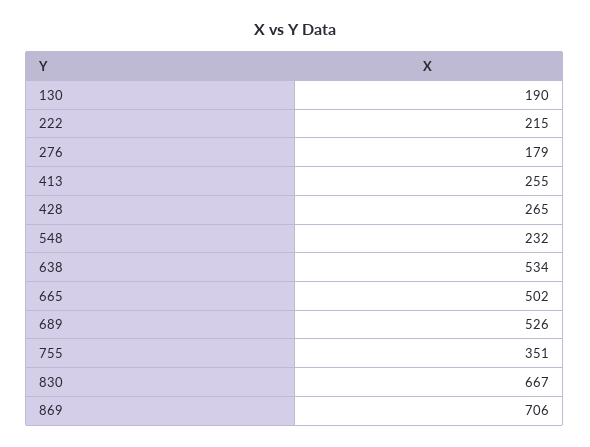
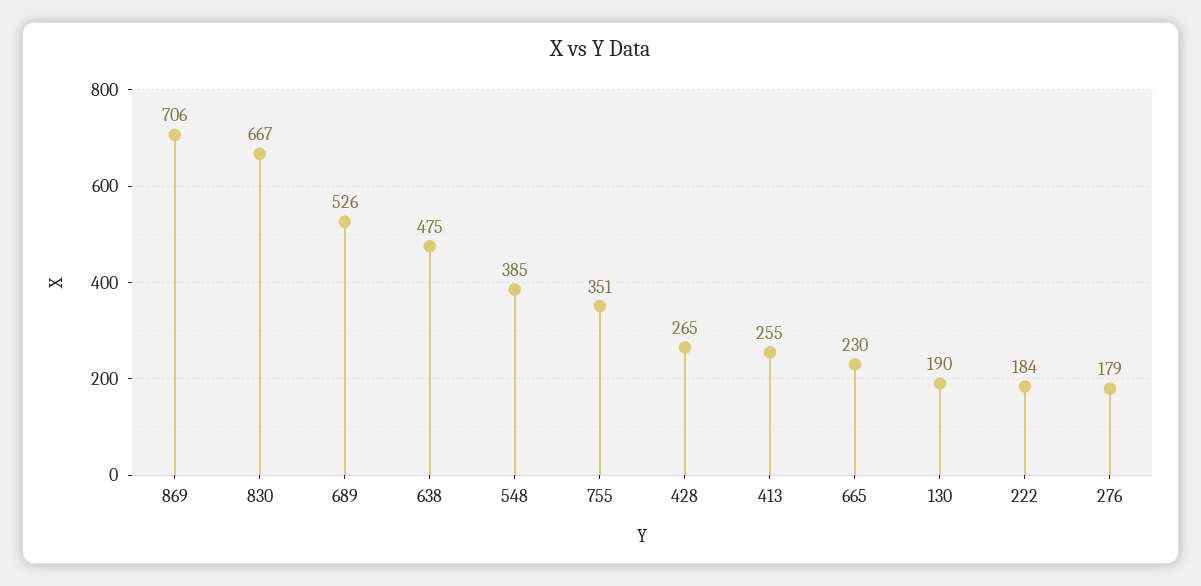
  {
    "130": 190,
-   "222": 215,
+   "222": 184,
    "276": 179,
    "413": 255,
    "428": 265,
-   "548": 232,
+   "548": 385,
-   "638": 534,
+   "638": 475,
-   "665": 502,
+   "665": 230,
    "689": 526,
    "755": 351,
    "830": 667,
    "869": 706
  }

